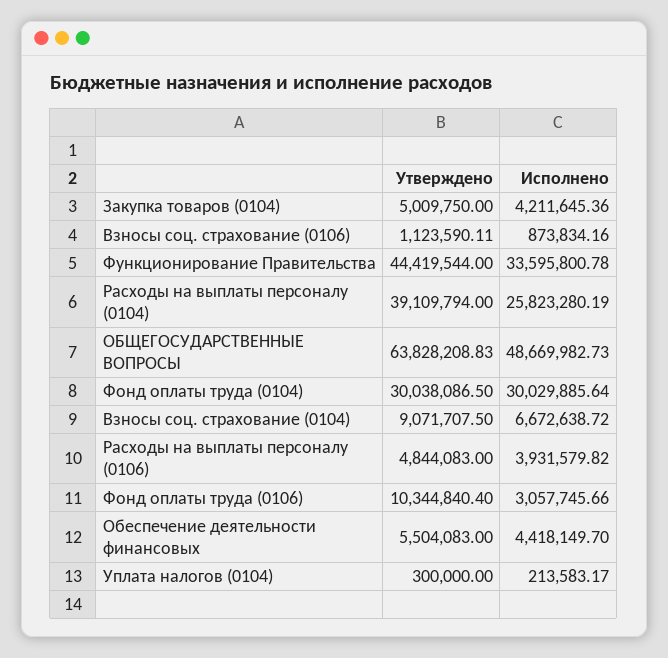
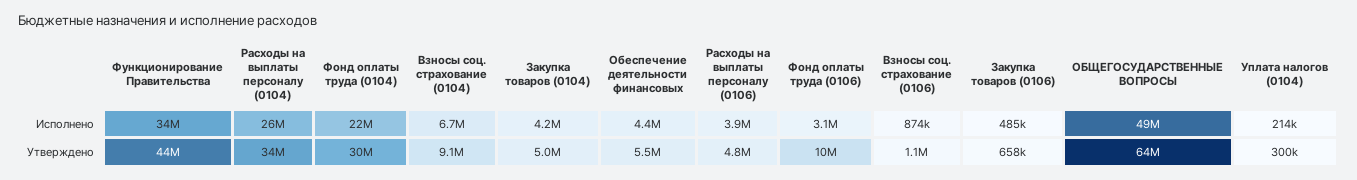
  {
    "Утверждено": {
      "Закупка товаров (0104)": 5009750,
      "Взносы соц. страхование (0106)": 1123590.11,
      "Функционирование Правительства": 44419544,
-     "Расходы на выплаты персоналу (0104)": 39109794,
+     "Расходы на выплаты персоналу (0104)": 34000000,
      "ОБЩЕГОСУДАРСТВЕННЫЕ ВОПРОСЫ": 63828208.83,
      "Фонд оплаты труда (0104)": 30038086.5,
      "Взносы соц. страхование (0104)": 9071707.5,
      "Расходы на выплаты персоналу (0106)": 4844083,
      "Фонд оплаты труда (0106)": 10344840.4,
      "Обеспечение деятельности финансовых": 5504083,
-     "Уплата налогов (0104)": 300000
+     "Уплата налогов (0104)": 300000,
+     "Закупка товаров (0106)": 658000
    },
    "Исполнено": {
      "Закупка товаров (0104)": 4211645.36,
      "Взносы соц. страхование (0106)": 873834.16,
      "Функционирование Правительства": 33595800.78,
      "Расходы на выплаты персоналу (0104)": 25823280.19,
      "ОБЩЕГОСУДАРСТВЕННЫЕ ВОПРОСЫ": 48669982.73,
-     "Фонд оплаты труда (0104)": 30029885.64,
+     "Фонд оплаты труда (0104)": 22000000,
      "Взносы соц. страхование (0104)": 6672638.72,
      "Расходы на выплаты персоналу (0106)": 3931579.82,
      "Фонд оплаты труда (0106)": 3057745.66,
      "Обеспечение деятельности финансовых": 4418149.7,
-     "Уплата налогов (0104)": 213583.17
+     "Уплата налогов (0104)": 213583.17,
+     "Закупка товаров (0106)": 485000
    }
  }

